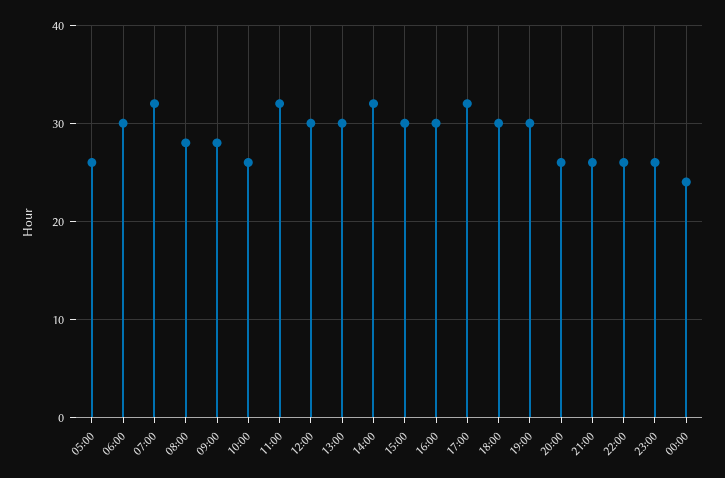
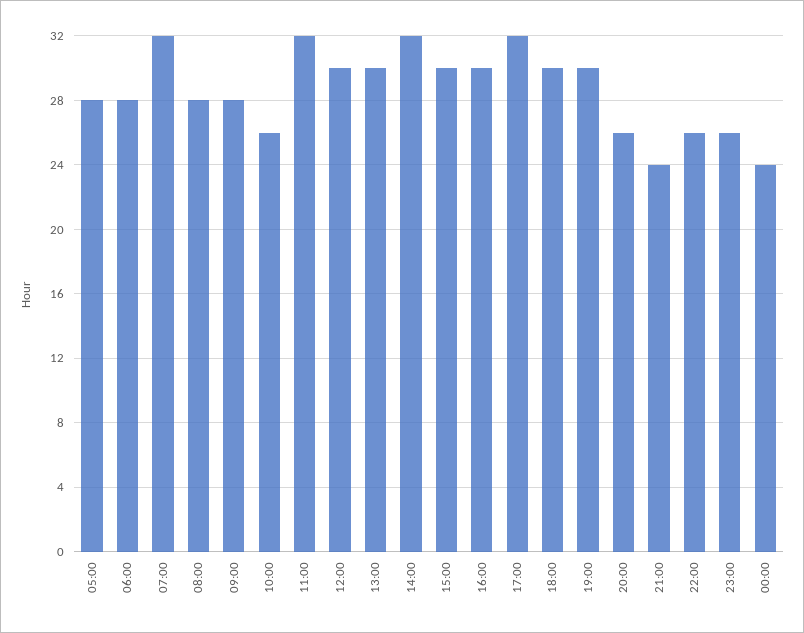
  {
-   "05:00": 26,
+   "05:00": 28,
-   "06:00": 30,
+   "06:00": 28,
    "07:00": 32,
    "08:00": 28,
    "09:00": 28,
    "10:00": 26,
    "11:00": 32,
    "12:00": 30,
    "13:00": 30,
    "14:00": 32,
    "15:00": 30,
    "16:00": 30,
    "17:00": 32,
    "18:00": 30,
    "19:00": 30,
    "20:00": 26,
-   "21:00": 26,
+   "21:00": 24,
    "22:00": 26,
    "23:00": 26,
    "00:00": 24
  }

